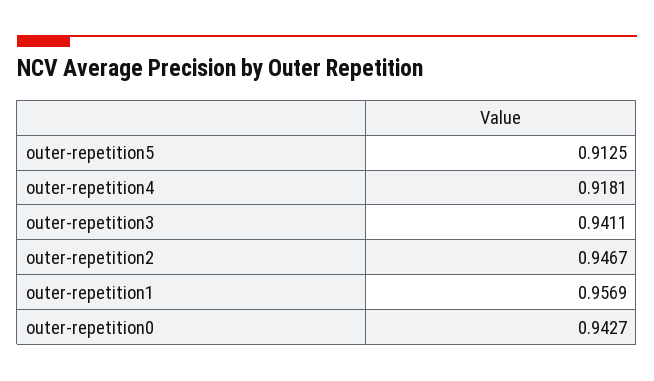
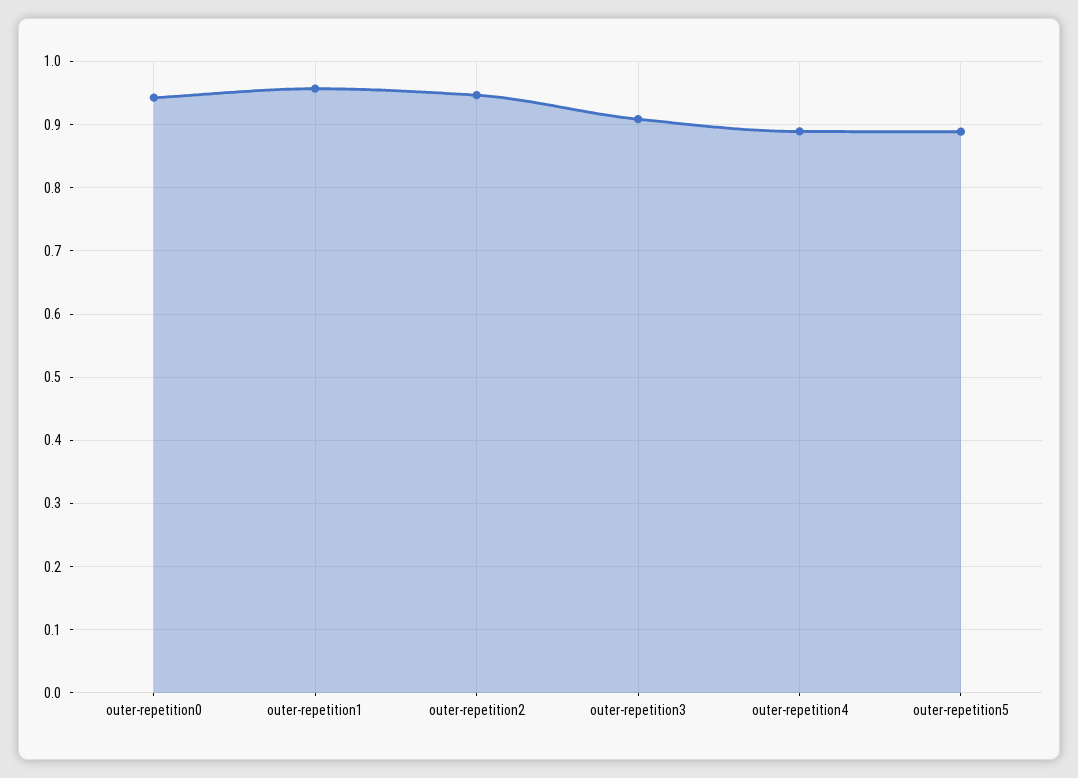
  {
-   "outer-repetition5": 0.9125,
+   "outer-repetition5": 0.89,
-   "outer-repetition4": 0.9181,
+   "outer-repetition4": 0.89,
-   "outer-repetition3": 0.9411,
+   "outer-repetition3": 0.91,
    "outer-repetition2": 0.9467,
    "outer-repetition1": 0.9569,
    "outer-repetition0": 0.9427
  }

